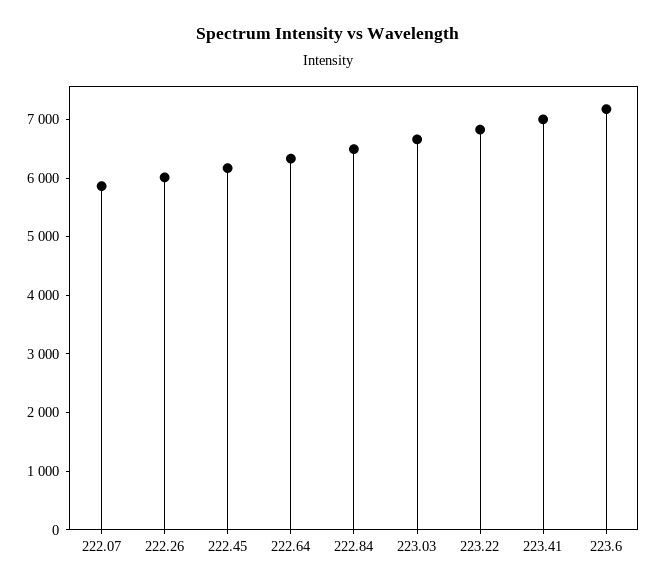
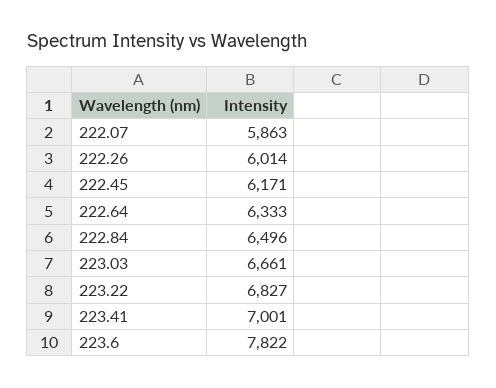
  {
    "222.07": 5863,
    "222.26": 6014,
    "222.45": 6171,
    "222.64": 6333,
    "222.84": 6496,
    "223.03": 6661,
    "223.22": 6827,
    "223.41": 7001,
-   "223.6": 7200
+   "223.6": 7822
  }

